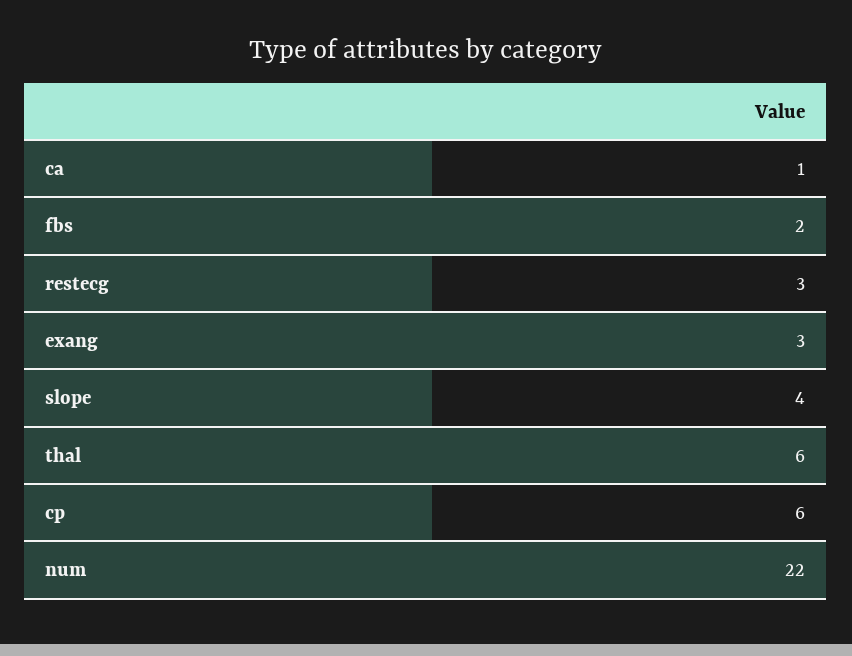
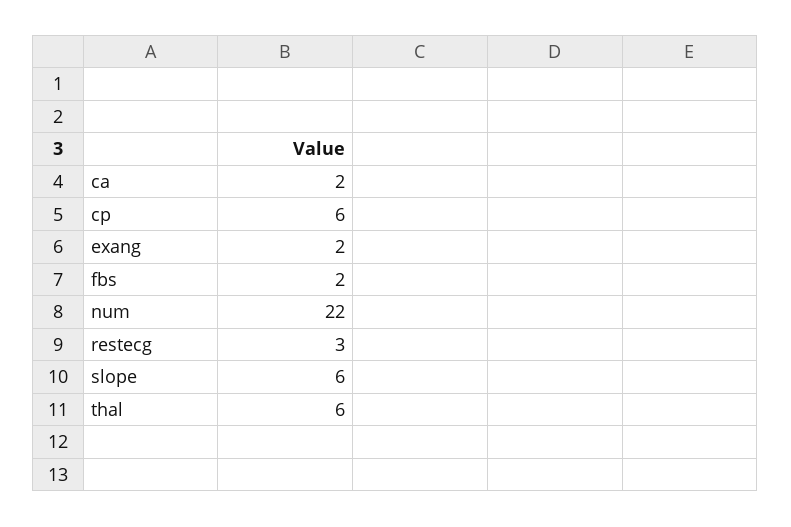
  {
-   "ca": 1,
+   "ca": 2,
    "fbs": 2,
    "restecg": 3,
-   "exang": 3,
+   "exang": 2,
-   "slope": 4,
+   "slope": 6,
    "thal": 6,
    "cp": 6,
    "num": 22
  }

